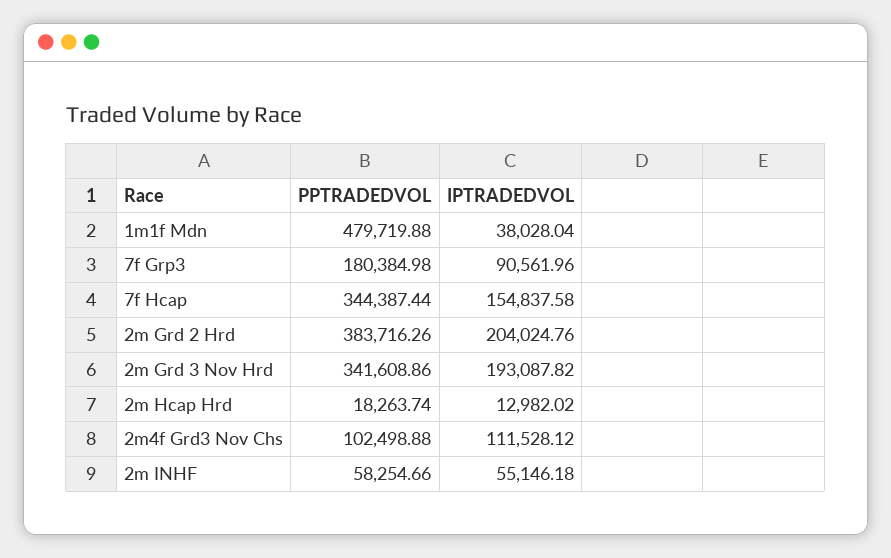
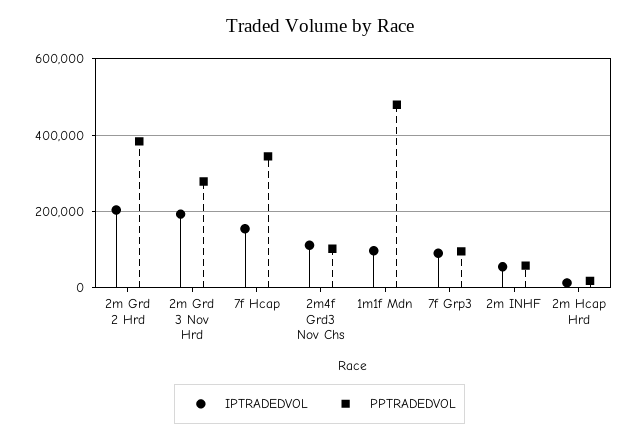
  {
    "PPTRADEDVOL": {
      "1m1f Mdn": 479719.88,
-     "7f Grp3": 180384.98,
+     "7f Grp3": 100000,
      "7f Hcap": 344387.44,
      "2m Grd 2 Hrd": 383716.26,
-     "2m Grd 3 Nov Hrd": 341608.86,
+     "2m Grd 3 Nov Hrd": 280000,
      "2m Hcap Hrd": 18263.74,
      "2m4f Grd3 Nov Chs": 102498.88,
      "2m INHF": 58254.66
    },
    "IPTRADEDVOL": {
-     "1m1f Mdn": 38028.04,
+     "1m1f Mdn": 100000,
      "7f Grp3": 90561.96,
      "7f Hcap": 154837.58,
      "2m Grd 2 Hrd": 204024.76,
      "2m Grd 3 Nov Hrd": 193087.82,
      "2m Hcap Hrd": 12982.02,
      "2m4f Grd3 Nov Chs": 111528.12,
      "2m INHF": 55146.18
    }
  }

